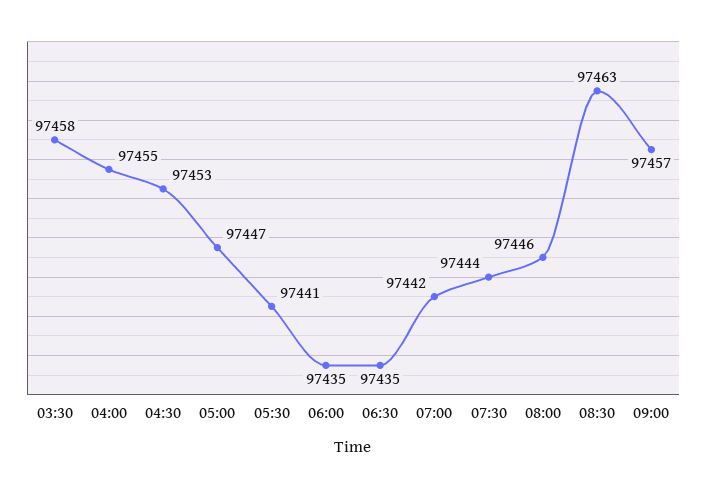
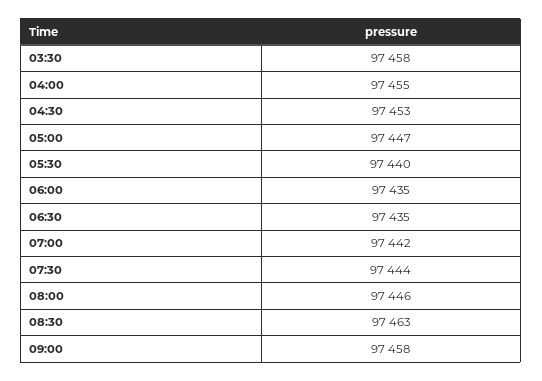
  {
    "03:30": 97458,
    "04:00": 97455,
    "04:30": 97453,
    "05:00": 97447,
-   "05:30": 97441,
+   "05:30": 97440,
    "06:00": 97435,
    "06:30": 97435,
    "07:00": 97442,
    "07:30": 97444,
    "08:00": 97446,
    "08:30": 97463,
-   "09:00": 97457
+   "09:00": 97458
  }

